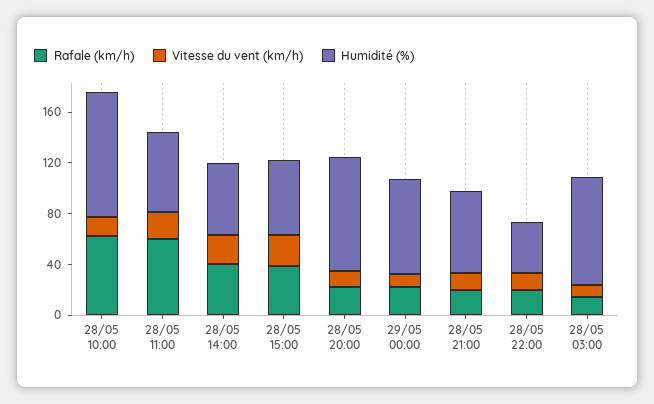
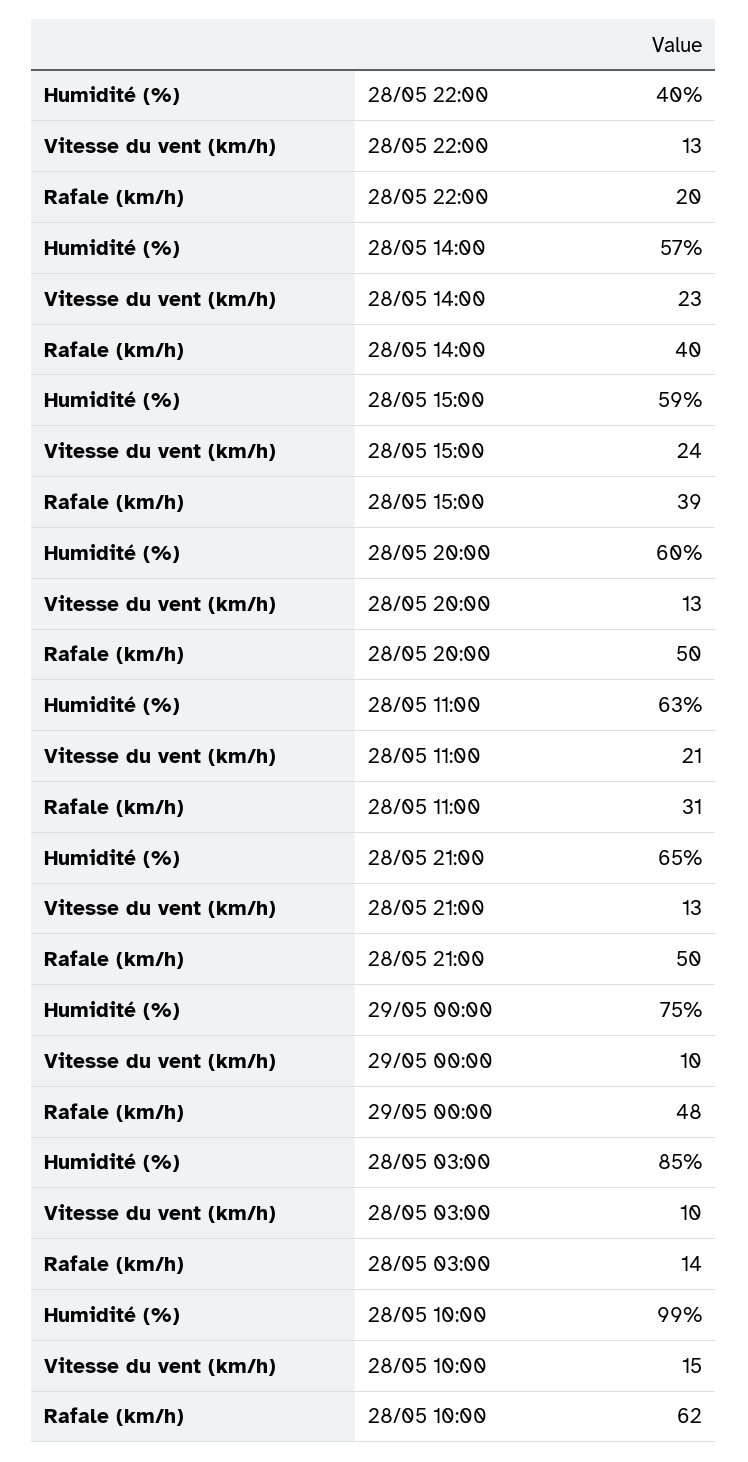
  {
    "Rafale (km/h)": {
      "28/05 10:00": 62,
-     "28/05 11:00": 60,
+     "28/05 11:00": 31,
      "28/05 14:00": 40,
      "28/05 15:00": 39,
-     "28/05 20:00": 20,
+     "28/05 20:00": 50,
-     "29/05 00:00": 20,
+     "29/05 00:00": 48,
-     "28/05 21:00": 20,
+     "28/05 21:00": 50,
      "28/05 22:00": 20,
      "28/05 03:00": 14
    },
    "Vitesse du vent (km/h)": {
      "28/05 10:00": 15,
      "28/05 11:00": 21,
      "28/05 14:00": 23,
      "28/05 15:00": 24,
      "28/05 20:00": 13,
      "29/05 00:00": 10,
      "28/05 21:00": 13,
      "28/05 22:00": 13,
      "28/05 03:00": 10
    },
    "Humidité (%)": {
      "28/05 10:00": 99,
      "28/05 11:00": 63,
      "28/05 14:00": 57,
      "28/05 15:00": 59,
-     "28/05 20:00": 90,
+     "28/05 20:00": 60,
      "29/05 00:00": 75,
      "28/05 21:00": 65,
      "28/05 22:00": 40,
      "28/05 03:00": 85
    }
  }

